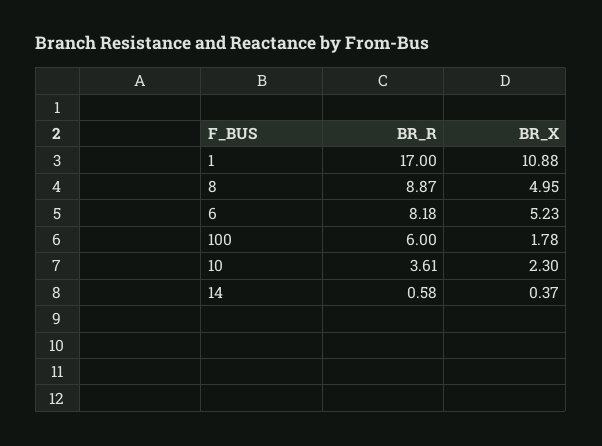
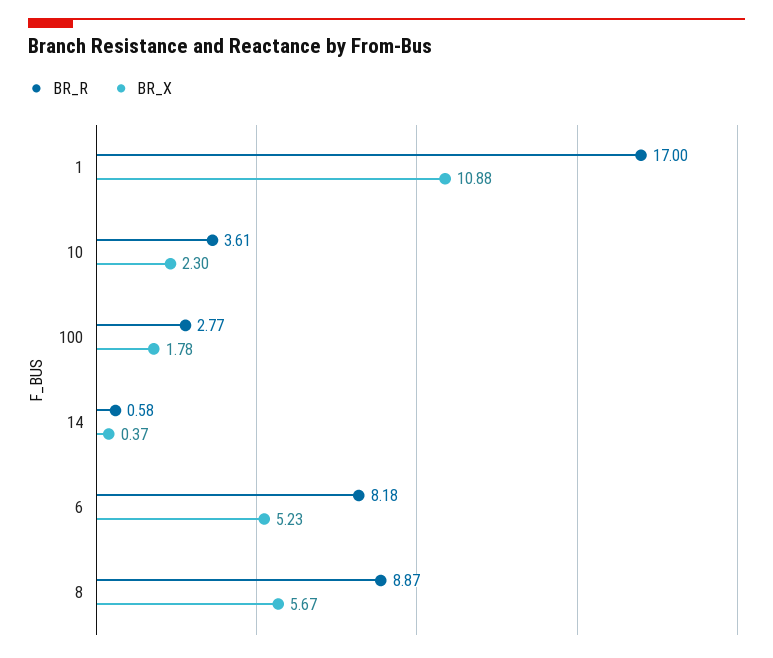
  {
    "BR_R": {
      "1": 17,
      "8": 8.87,
      "6": 8.18,
-     "100": 6,
+     "100": 2.77,
      "10": 3.61,
      "14": 0.58
    },
    "BR_X": {
      "1": 10.88,
-     "8": 4.95,
+     "8": 5.67,
      "6": 5.23,
      "100": 1.78,
      "10": 2.3,
      "14": 0.37
    }
  }

